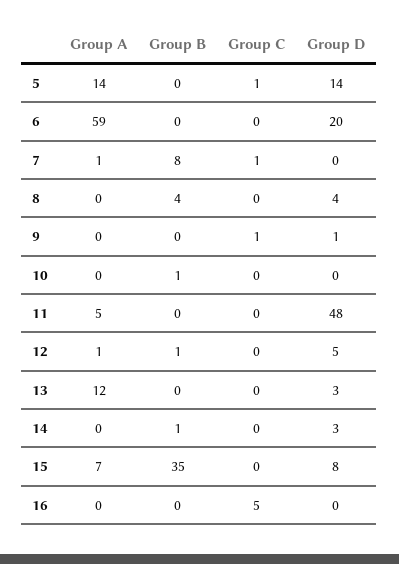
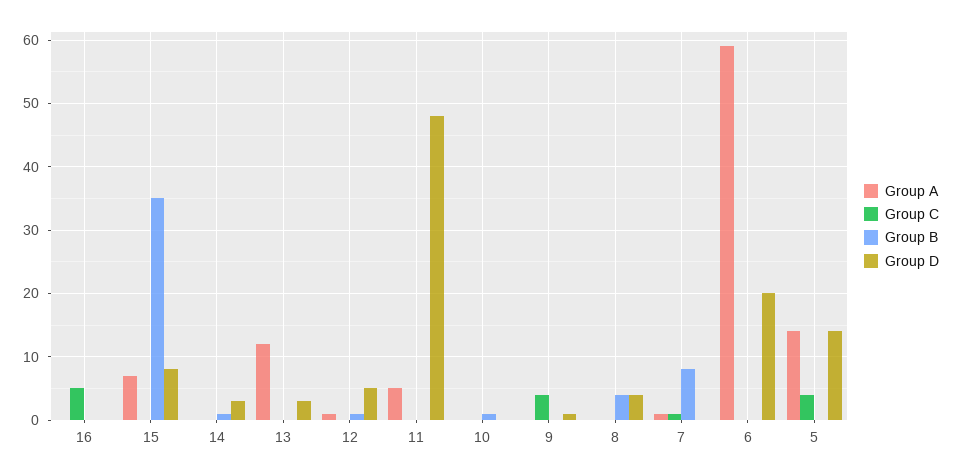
  {
    "Group A": {
      "5": 14,
      "6": 59,
      "7": 1,
      "8": 0,
      "9": 0,
      "10": 0,
      "11": 5,
      "12": 1,
      "13": 12,
      "14": 0,
      "15": 7,
      "16": 0
    },
    "Group B": {
      "5": 0,
      "6": 0,
      "7": 8,
      "8": 4,
      "9": 0,
      "10": 1,
      "11": 0,
      "12": 1,
      "13": 0,
      "14": 1,
      "15": 35,
      "16": 0
    },
    "Group C": {
-     "5": 1,
+     "5": 4,
      "6": 0,
      "7": 1,
      "8": 0,
-     "9": 1,
+     "9": 4,
      "10": 0,
      "11": 0,
      "12": 0,
      "13": 0,
      "14": 0,
      "15": 0,
      "16": 5
    },
    "Group D": {
      "5": 14,
      "6": 20,
      "7": 0,
      "8": 4,
      "9": 1,
      "10": 0,
      "11": 48,
      "12": 5,
      "13": 3,
      "14": 3,
      "15": 8,
      "16": 0
    }
  }

